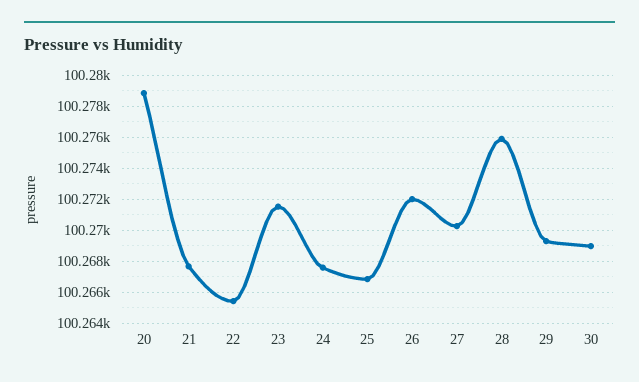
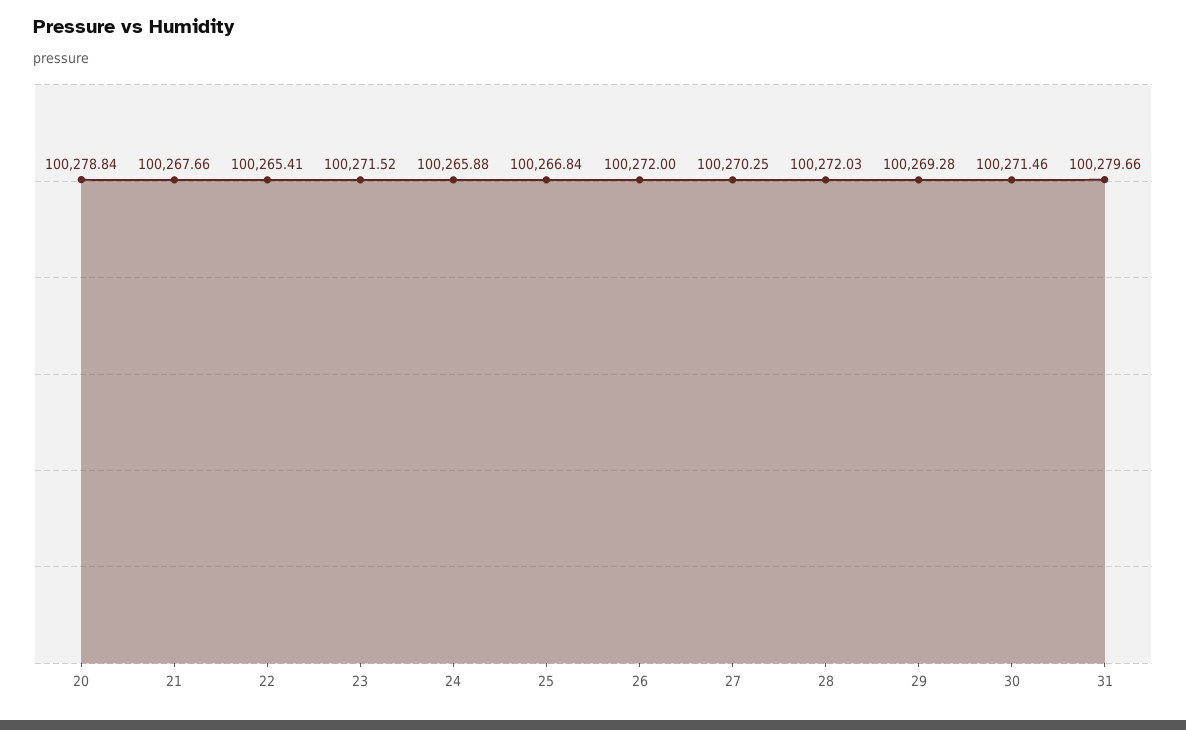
  {
    "20": 100278.84,
    "21": 100267.66,
    "22": 100265.41,
    "23": 100271.52,
-   "24": 100267.5,
+   "24": 100265.88,
    "25": 100266.84,
    "26": 100272,
    "27": 100270.25,
-   "28": 100276,
+   "28": 100272.03,
    "29": 100269.28,
-   "30": 100269
+   "30": 100271.46,
+   "31": 100279.66
  }

